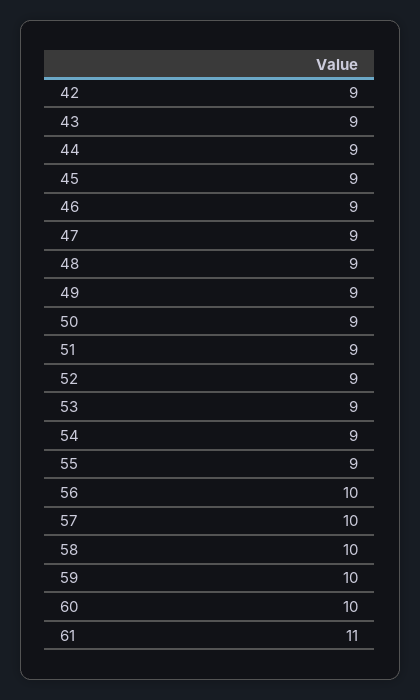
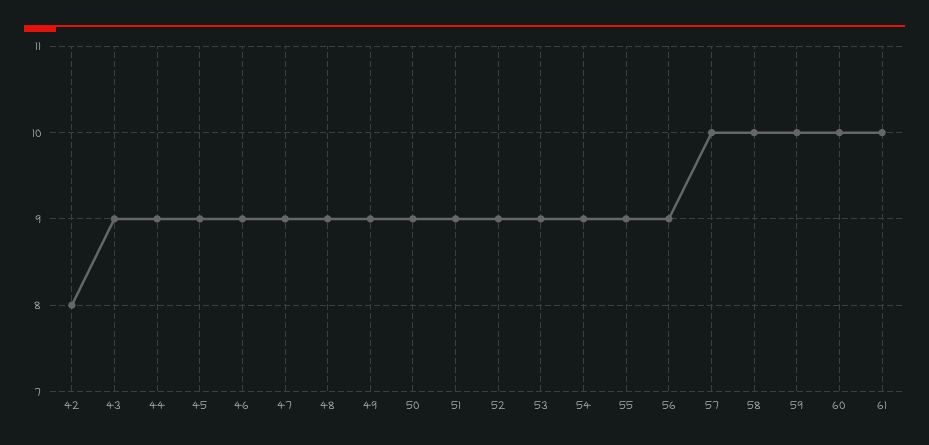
  {
-   "42": 9,
+   "42": 8,
    "43": 9,
    "44": 9,
    "45": 9,
    "46": 9,
    "47": 9,
    "48": 9,
    "49": 9,
    "50": 9,
    "51": 9,
    "52": 9,
    "53": 9,
    "54": 9,
    "55": 9,
-   "56": 10,
+   "56": 9,
    "57": 10,
    "58": 10,
    "59": 10,
    "60": 10,
-   "61": 11
+   "61": 10
  }

